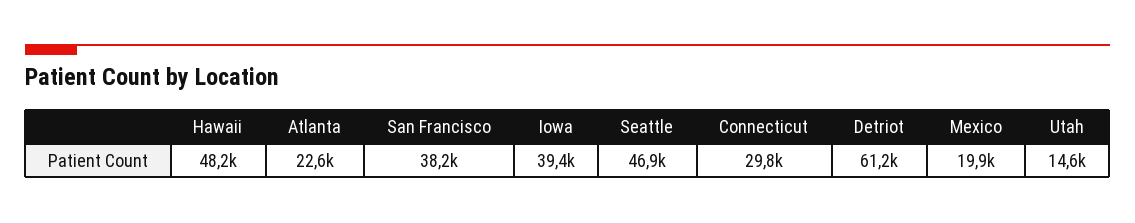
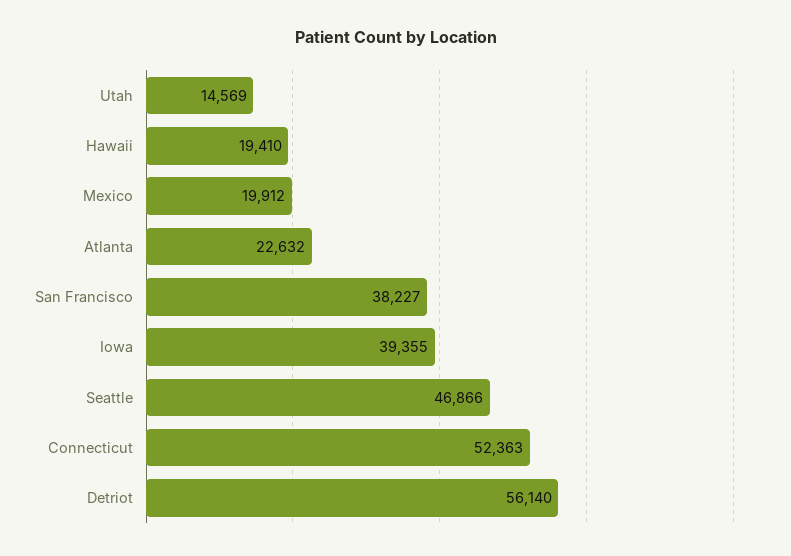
  {
-   "Hawaii": 48200,
+   "Hawaii": 19410,
    "Atlanta": 22632,
    "San Francisco": 38227,
    "Iowa": 39355,
    "Seattle": 46866,
-   "Connecticut": 29800,
+   "Connecticut": 52363,
-   "Detriot": 61200,
+   "Detriot": 56140,
    "Mexico": 19912,
    "Utah": 14569
  }

